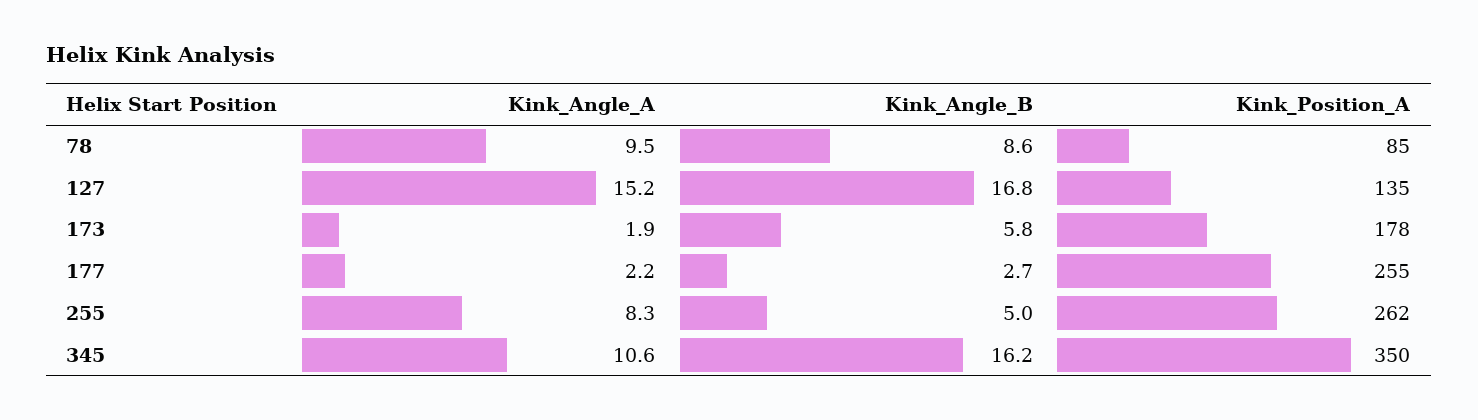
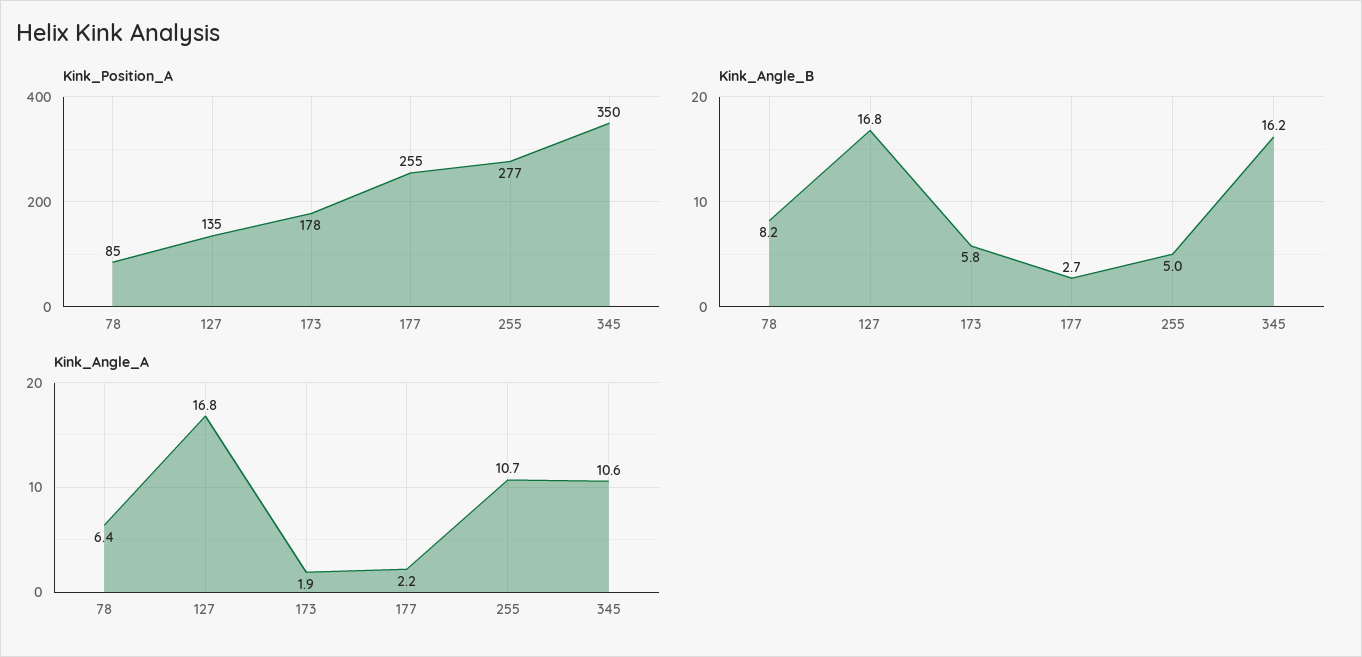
  {
    "Kink_Angle_A": {
-     "78": 9.5,
+     "78": 6.4,
-     "127": 15.2,
+     "127": 16.8,
      "173": 1.9,
      "177": 2.2,
-     "255": 8.3,
+     "255": 10.7,
      "345": 10.6
    },
    "Kink_Angle_B": {
-     "78": 8.6,
+     "78": 8.2,
      "127": 16.8,
      "173": 5.8,
      "177": 2.7,
      "255": 5,
      "345": 16.2
    },
    "Kink_Position_A": {
      "78": 85,
      "127": 135,
      "173": 178,
      "177": 255,
-     "255": 262,
+     "255": 277,
      "345": 350
    }
  }

